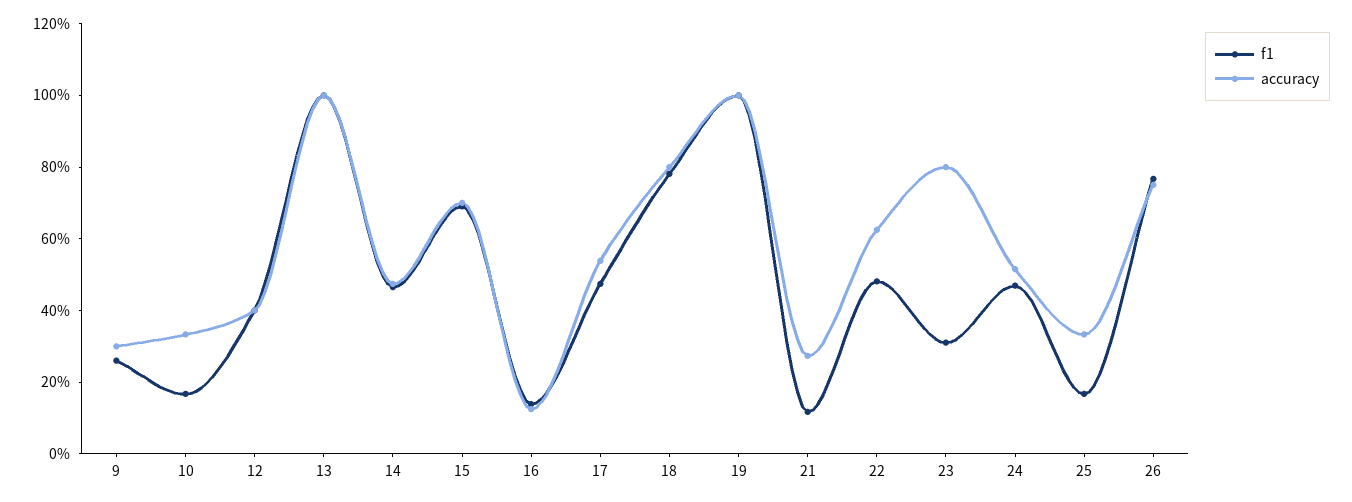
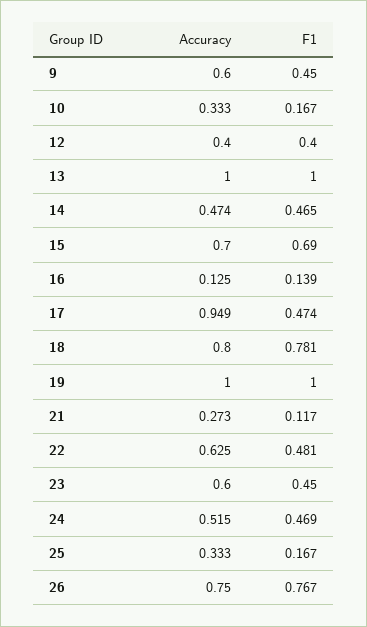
  {
    "f1": {
-     "9": 0.25,
+     "9": 0.45,
      "10": 0.167,
      "12": 0.4,
      "13": 1,
      "14": 0.465,
      "15": 0.69,
      "16": 0.139,
      "17": 0.474,
      "18": 0.781,
      "19": 1,
      "21": 0.117,
      "22": 0.481,
-     "23": 0.3,
+     "23": 0.45,
      "24": 0.469,
      "25": 0.167,
      "26": 0.767
    },
    "accuracy": {
-     "9": 0.3,
+     "9": 0.6,
      "10": 0.333,
      "12": 0.4,
      "13": 1,
      "14": 0.474,
      "15": 0.7,
      "16": 0.125,
-     "17": 0.55,
+     "17": 0.949,
      "18": 0.8,
      "19": 1,
      "21": 0.273,
      "22": 0.625,
-     "23": 0.8,
+     "23": 0.6,
      "24": 0.515,
      "25": 0.333,
      "26": 0.75
    }
  }

